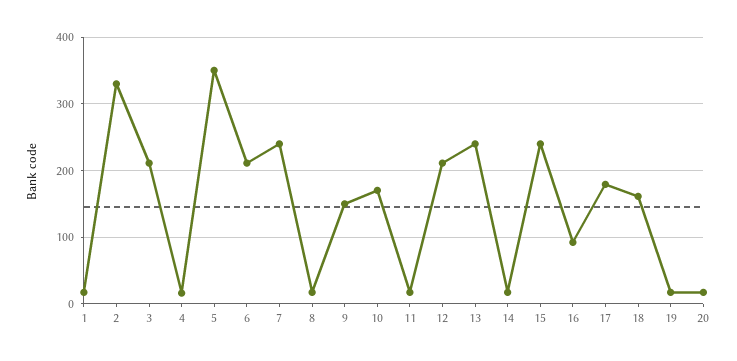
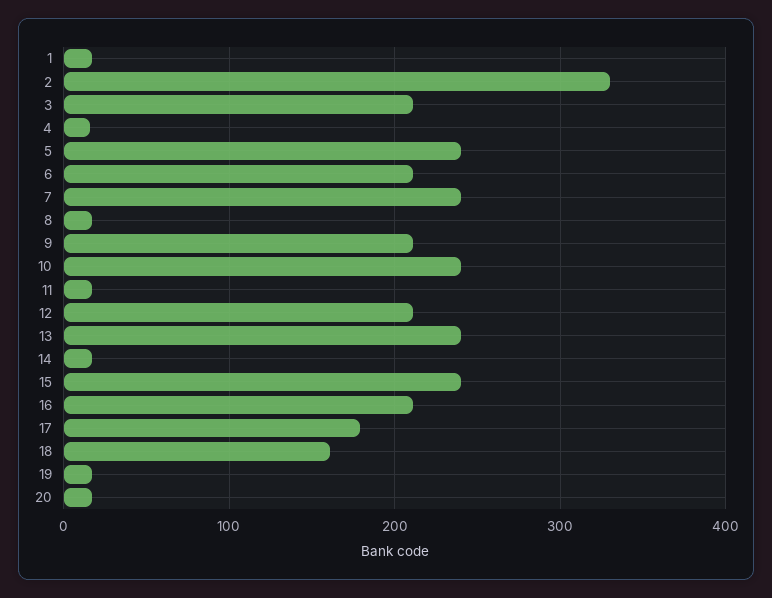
  {
    "1": 20,
    "2": 330,
    "3": 210,
    "4": 20,
-   "5": 350,
+   "5": 240,
    "6": 210,
    "7": 240,
    "8": 20,
-   "9": 150,
+   "9": 210,
-   "10": 170,
+   "10": 240,
    "11": 20,
    "12": 210,
    "13": 240,
    "14": 20,
    "15": 240,
-   "16": 90,
+   "16": 210,
    "17": 180,
    "18": 160,
    "19": 20,
    "20": 20
  }

